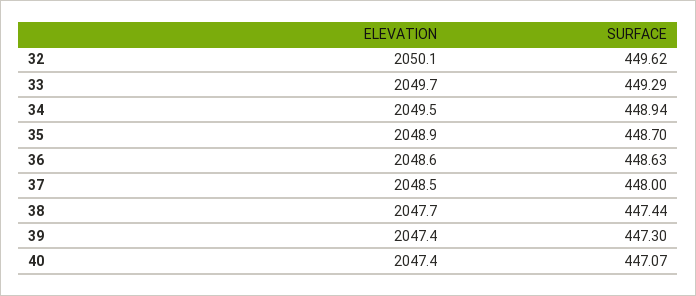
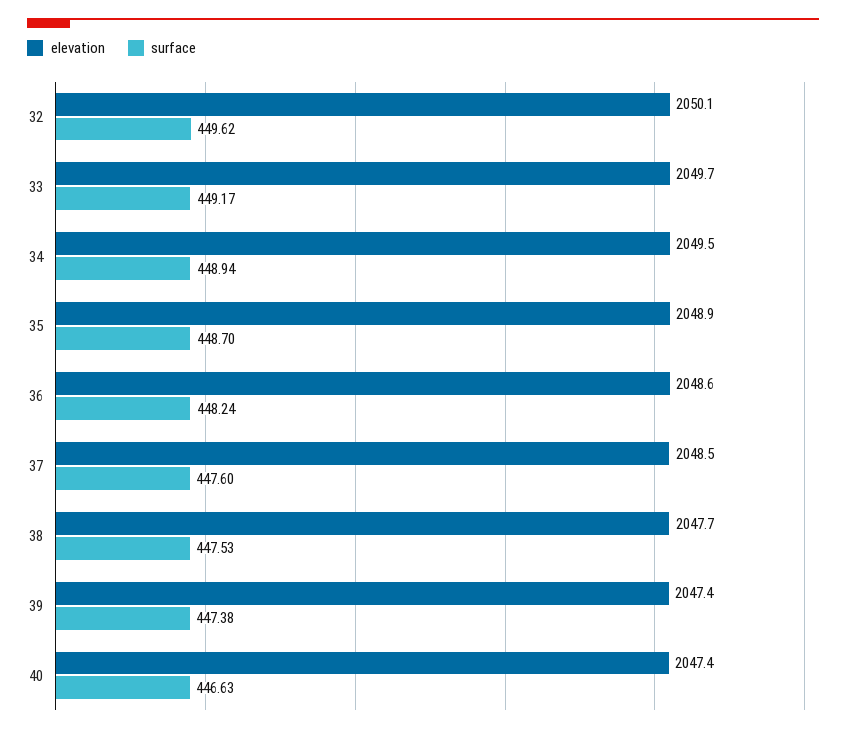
  {
    "ELEVATION": {
      "32": 2050.1,
      "33": 2049.7,
      "34": 2049.5,
      "35": 2048.9,
      "36": 2048.6,
      "37": 2048.5,
      "38": 2047.7,
      "39": 2047.4,
      "40": 2047.4
    },
    "SURFACE": {
      "32": 449.62,
-     "33": 449.29,
+     "33": 449.17,
      "34": 448.94,
      "35": 448.7,
-     "36": 448.63,
+     "36": 448.24,
-     "37": 448,
+     "37": 447.6,
-     "38": 447.44,
+     "38": 447.53,
-     "39": 447.3,
+     "39": 447.38,
-     "40": 447.07
+     "40": 446.63
    }
  }

